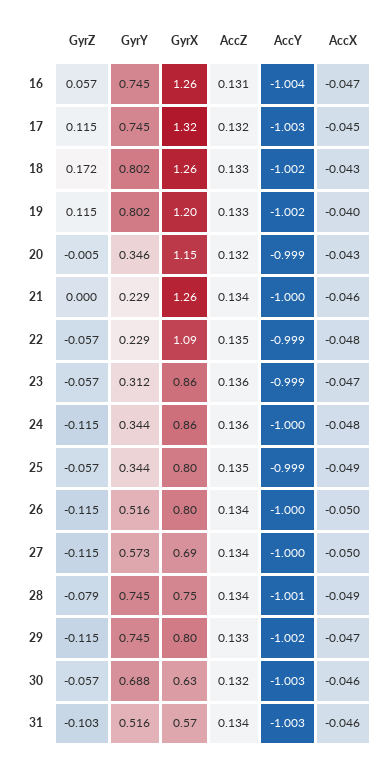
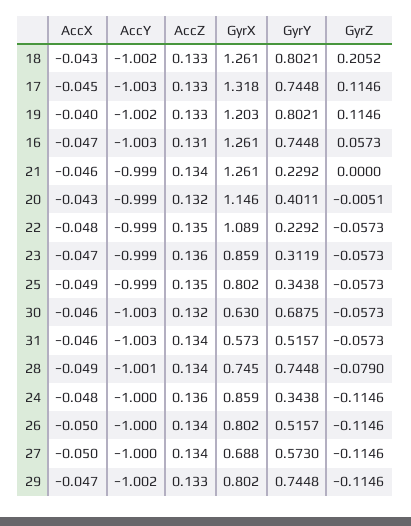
  {
    "GyrZ": {
      "16": 0.0573,
      "17": 0.1146,
-     "18": 0.172,
+     "18": 0.2052,
      "19": 0.1146,
      "20": -0.0051,
      "21": 0,
      "22": -0.0573,
      "23": -0.0573,
      "24": -0.1146,
      "25": -0.0573,
      "26": -0.1146,
      "27": -0.1146,
      "28": -0.079,
      "29": -0.1146,
      "30": -0.0573,
-     "31": -0.103
+     "31": -0.0573
    },
    "GyrY": {
      "16": 0.7448,
      "17": 0.7448,
      "18": 0.8021,
      "19": 0.8021,
-     "20": 0.346,
+     "20": 0.4011,
      "21": 0.2292,
      "22": 0.2292,
      "23": 0.3119,
      "24": 0.3438,
      "25": 0.3438,
      "26": 0.5157,
      "27": 0.573,
      "28": 0.7448,
      "29": 0.7448,
      "30": 0.6875,
      "31": 0.5157
    },
    "GyrX": {
      "16": 1.261,
      "17": 1.318,
      "18": 1.261,
      "19": 1.203,
      "20": 1.146,
      "21": 1.261,
      "22": 1.089,
      "23": 0.859,
      "24": 0.859,
      "25": 0.802,
      "26": 0.802,
      "27": 0.688,
      "28": 0.745,
      "29": 0.802,
      "30": 0.63,
      "31": 0.573
    },
    "AccZ": {
      "16": 0.131,
-     "17": 0.132,
+     "17": 0.133,
      "18": 0.133,
      "19": 0.133,
      "20": 0.132,
      "21": 0.134,
      "22": 0.135,
      "23": 0.136,
      "24": 0.136,
      "25": 0.135,
      "26": 0.134,
      "27": 0.134,
      "28": 0.134,
      "29": 0.133,
      "30": 0.132,
      "31": 0.134
    },
    "AccY": {
-     "16": -1.004,
+     "16": -1.003,
      "17": -1.003,
      "18": -1.002,
      "19": -1.002,
      "20": -0.999,
-     "21": -1,
+     "21": -0.999,
      "22": -0.999,
      "23": -0.999,
      "24": -1,
      "25": -0.999,
      "26": -1,
      "27": -1,
      "28": -1.001,
      "29": -1.002,
      "30": -1.003,
      "31": -1.003
    },
    "AccX": {
      "16": -0.047,
      "17": -0.045,
      "18": -0.043,
      "19": -0.04,
      "20": -0.043,
      "21": -0.046,
      "22": -0.048,
      "23": -0.047,
      "24": -0.048,
      "25": -0.049,
      "26": -0.05,
      "27": -0.05,
      "28": -0.049,
      "29": -0.047,
      "30": -0.046,
      "31": -0.046
    }
  }

